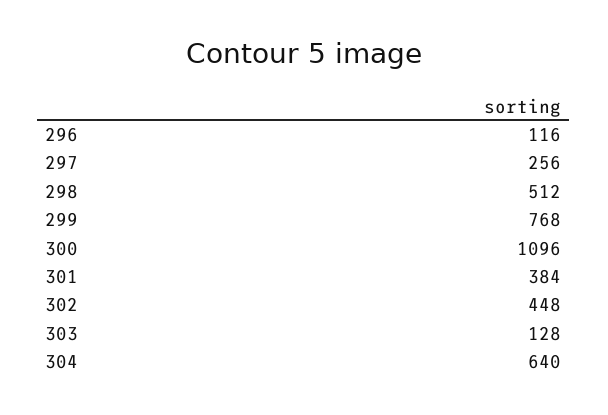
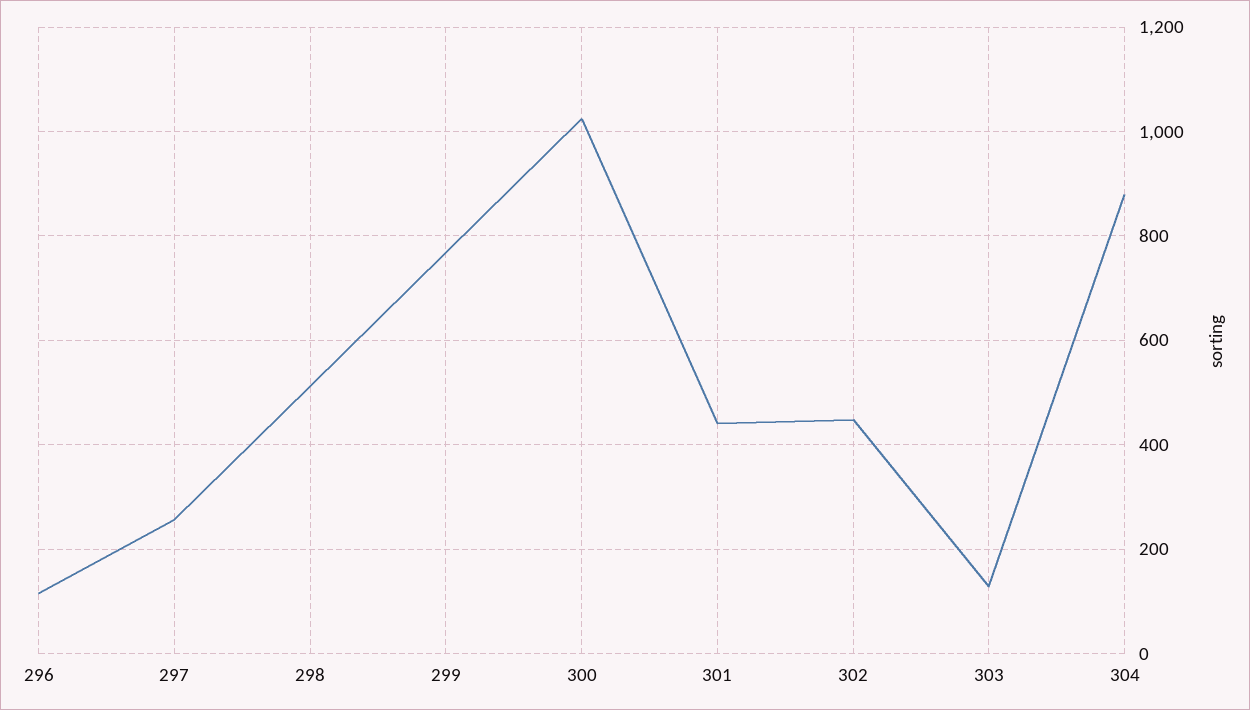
  {
    "296": 116,
    "297": 256,
    "298": 512,
    "299": 768,
-   "300": 1096,
+   "300": 1020,
-   "301": 384,
+   "301": 440,
    "302": 448,
    "303": 128,
-   "304": 640
+   "304": 880
  }

